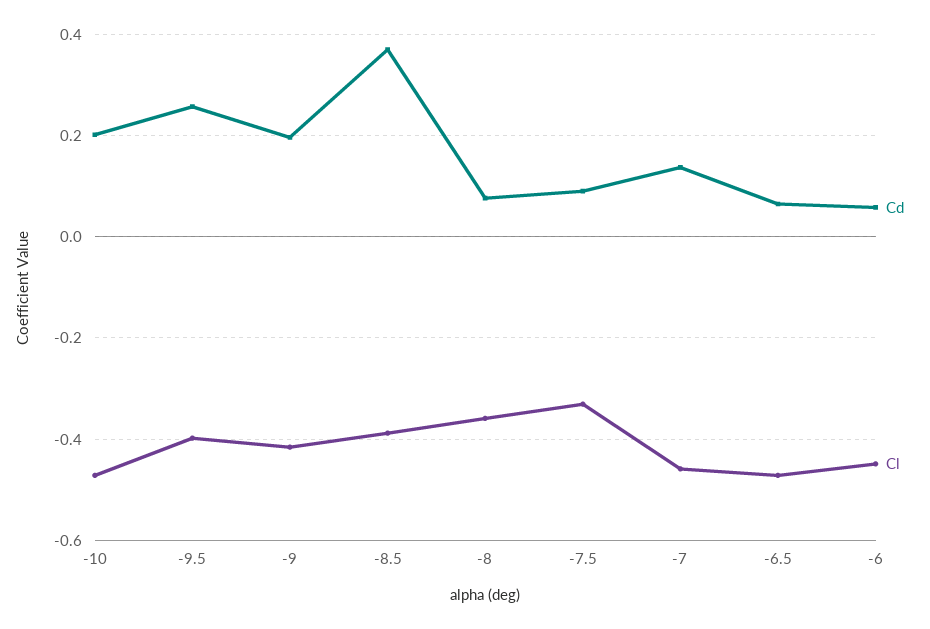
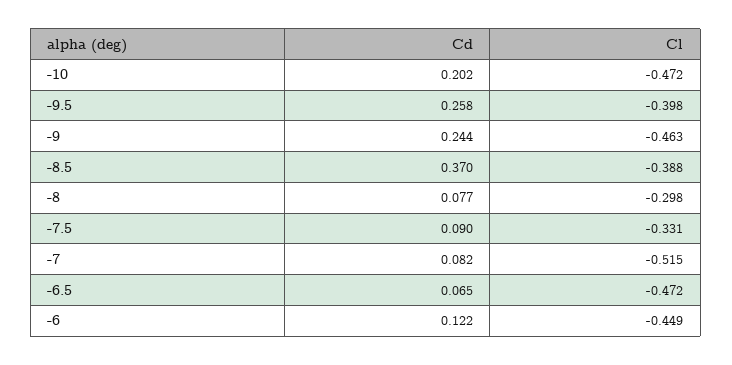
  {
    "Cd": {
      "-10": 0.202,
      "-9.5": 0.258,
-     "-9": 0.2,
+     "-9": 0.244,
      "-8.5": 0.37,
      "-8": 0.077,
      "-7.5": 0.09,
-     "-7": 0.14,
+     "-7": 0.082,
      "-6.5": 0.065,
-     "-6": 0.06
+     "-6": 0.122
    },
    "Cl": {
      "-10": -0.472,
      "-9.5": -0.398,
-     "-9": -0.42,
+     "-9": -0.463,
      "-8.5": -0.388,
-     "-8": -0.36,
+     "-8": -0.298,
      "-7.5": -0.331,
-     "-7": -0.46,
+     "-7": -0.515,
      "-6.5": -0.472,
      "-6": -0.449
    }
  }

